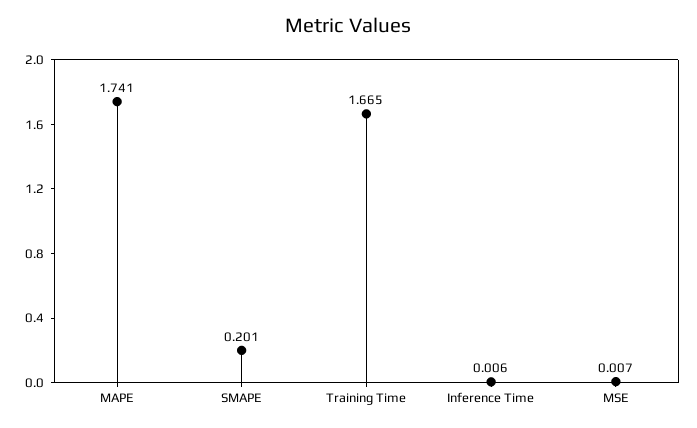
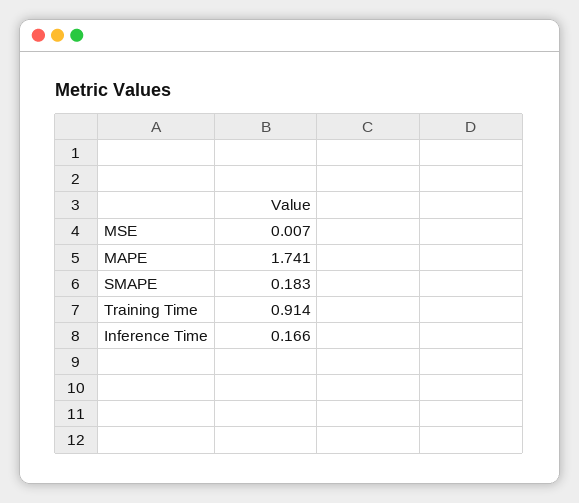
  {
    "MAPE": 1.741,
-   "SMAPE": 0.201,
+   "SMAPE": 0.183,
-   "Training Time": 1.665,
+   "Training Time": 0.914,
-   "Inference Time": 0.006,
+   "Inference Time": 0.166,
    "MSE": 0.007
  }

